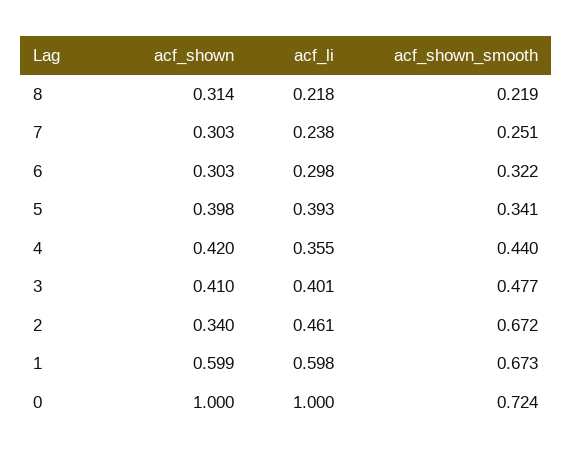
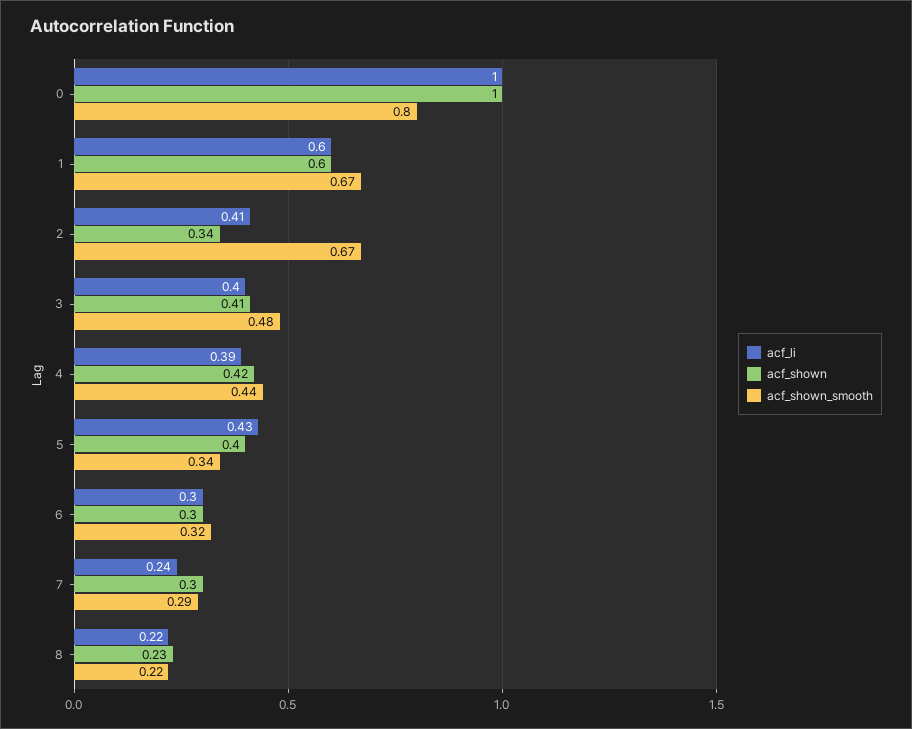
  {
    "acf_shown": {
-     "8": 0.314,
+     "8": 0.23,
      "7": 0.303,
      "6": 0.303,
      "5": 0.398,
      "4": 0.42,
      "3": 0.41,
      "2": 0.34,
      "1": 0.599,
      "0": 1
    },
    "acf_li": {
      "8": 0.218,
      "7": 0.238,
      "6": 0.298,
-     "5": 0.393,
+     "5": 0.43,
-     "4": 0.355,
+     "4": 0.39,
      "3": 0.401,
-     "2": 0.461,
+     "2": 0.41,
      "1": 0.598,
      "0": 1
    },
    "acf_shown_smooth": {
      "8": 0.219,
-     "7": 0.251,
+     "7": 0.29,
      "6": 0.322,
      "5": 0.341,
      "4": 0.44,
      "3": 0.477,
      "2": 0.672,
      "1": 0.673,
-     "0": 0.724
+     "0": 0.8
    }
  }

